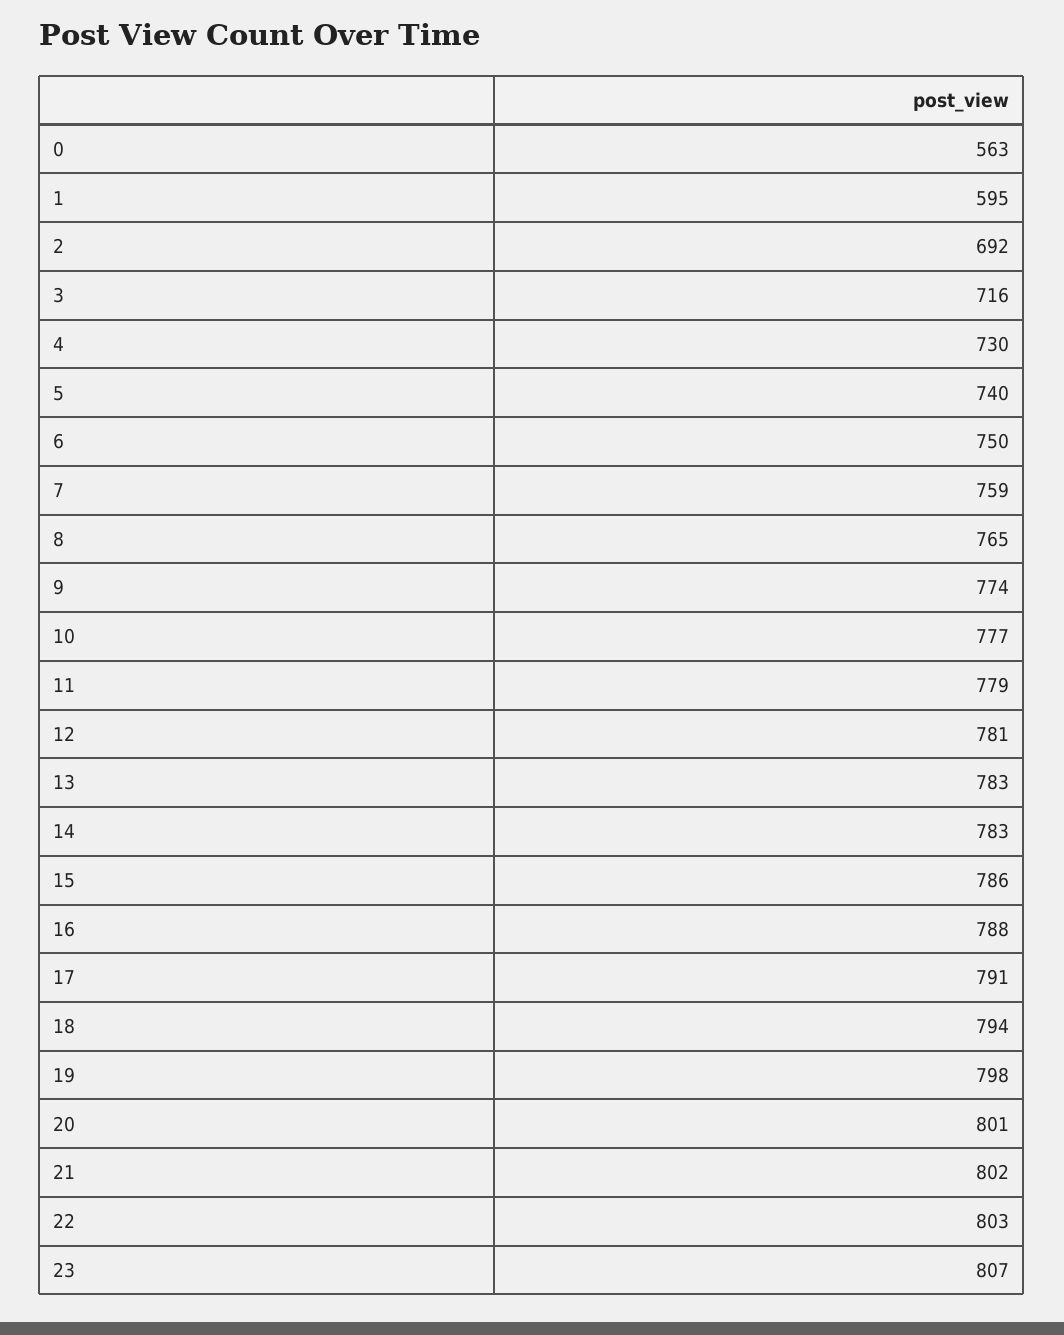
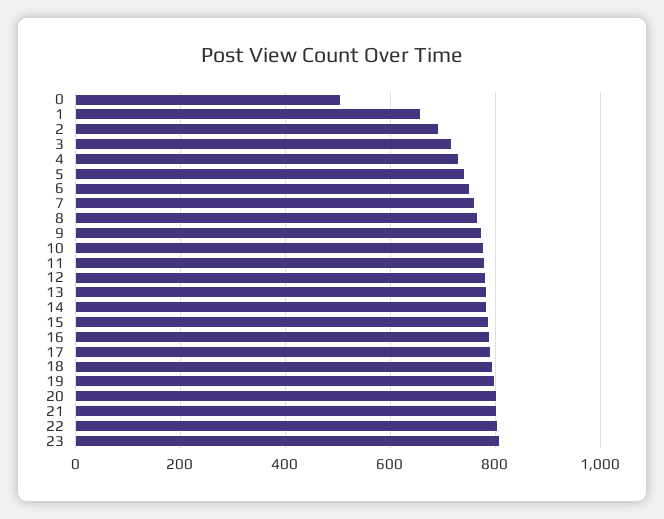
  {
-   "0": 563,
+   "0": 500,
-   "1": 595,
+   "1": 660,
    "2": 692,
    "3": 716,
    "4": 730,
    "5": 740,
    "6": 750,
    "7": 759,
    "8": 765,
    "9": 774,
    "10": 777,
    "11": 779,
    "12": 781,
    "13": 783,
    "14": 783,
    "15": 786,
    "16": 788,
    "17": 791,
    "18": 794,
    "19": 798,
    "20": 801,
    "21": 802,
    "22": 803,
    "23": 807
  }

